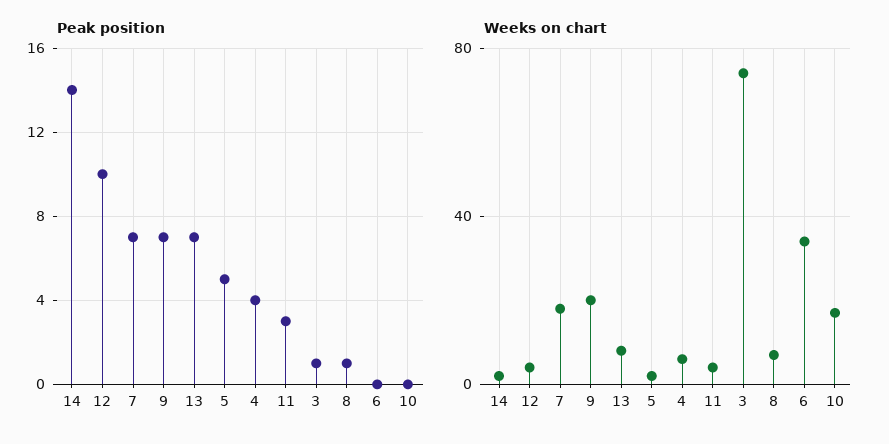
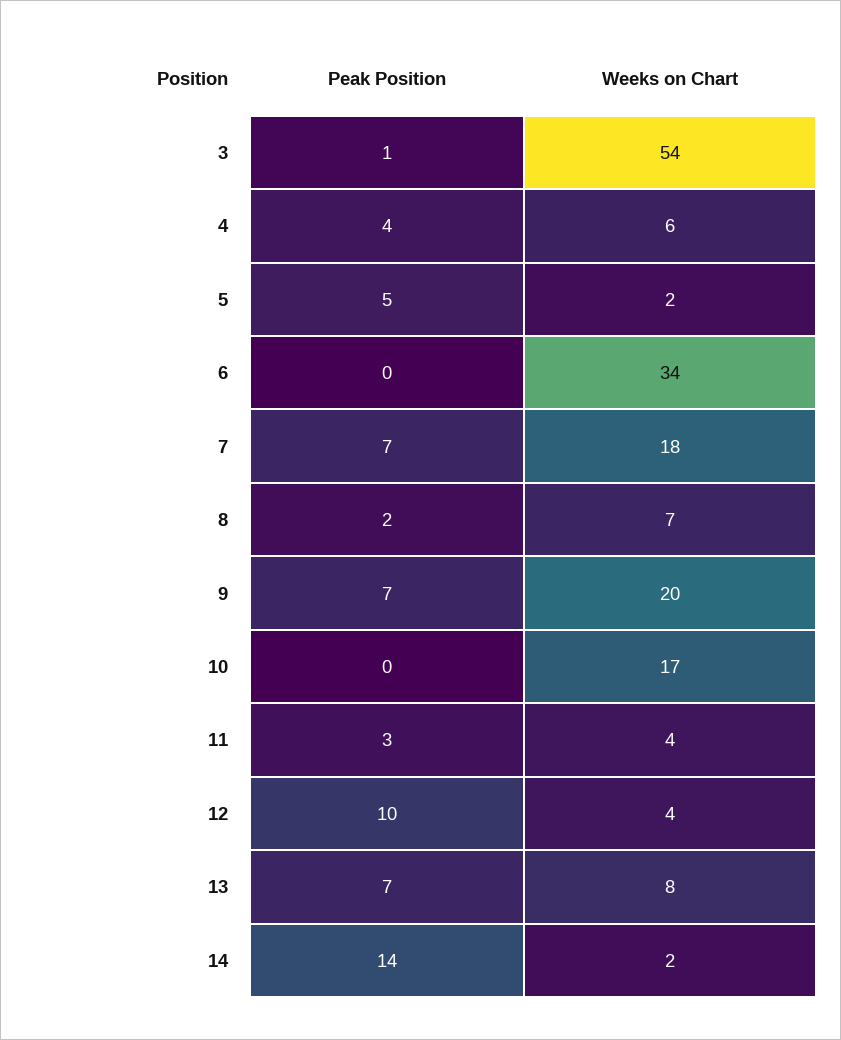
  {
    "Peak position": {
      "14": 14,
      "12": 10,
      "7": 7,
      "9": 7,
      "13": 7,
      "5": 5,
      "4": 4,
      "11": 3,
      "3": 1,
-     "8": 1,
+     "8": 2,
      "6": 0,
      "10": 0
    },
    "Weeks on chart": {
      "14": 2,
      "12": 4,
      "7": 18,
      "9": 20,
      "13": 8,
      "5": 2,
      "4": 6,
      "11": 4,
-     "3": 75,
+     "3": 54,
      "8": 7,
      "6": 34,
      "10": 17
    }
  }

